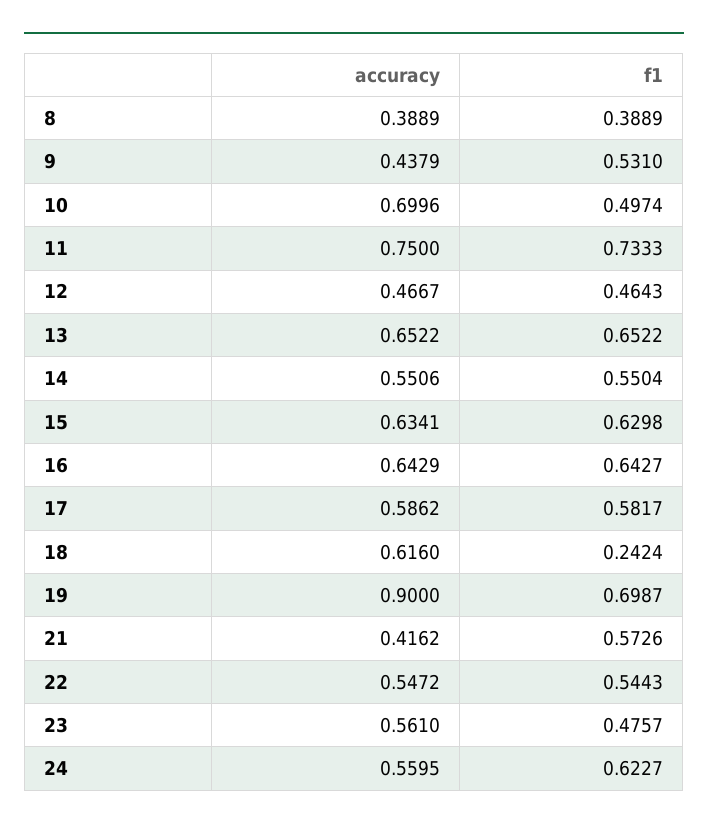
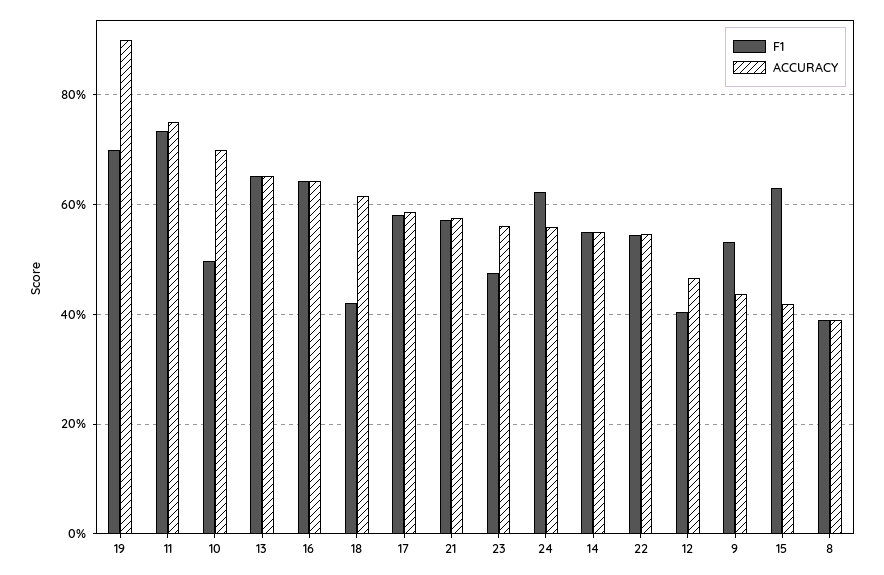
  {
    "accuracy": {
      "8": 0.3889,
      "9": 0.4379,
      "10": 0.6996,
      "11": 0.75,
      "12": 0.4667,
      "13": 0.6522,
      "14": 0.5506,
-     "15": 0.6341,
+     "15": 0.42,
      "16": 0.6429,
      "17": 0.5862,
      "18": 0.616,
      "19": 0.9,
-     "21": 0.4162,
+     "21": 0.58,
      "22": 0.5472,
      "23": 0.561,
      "24": 0.5595
    },
    "f1": {
      "8": 0.3889,
      "9": 0.531,
      "10": 0.4974,
      "11": 0.7333,
-     "12": 0.4643,
+     "12": 0.4,
      "13": 0.6522,
      "14": 0.5504,
      "15": 0.6298,
      "16": 0.6427,
      "17": 0.5817,
-     "18": 0.2424,
+     "18": 0.42,
      "19": 0.6987,
      "21": 0.5726,
      "22": 0.5443,
      "23": 0.4757,
      "24": 0.6227
    }
  }

